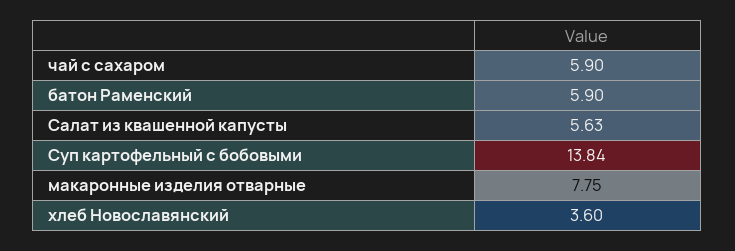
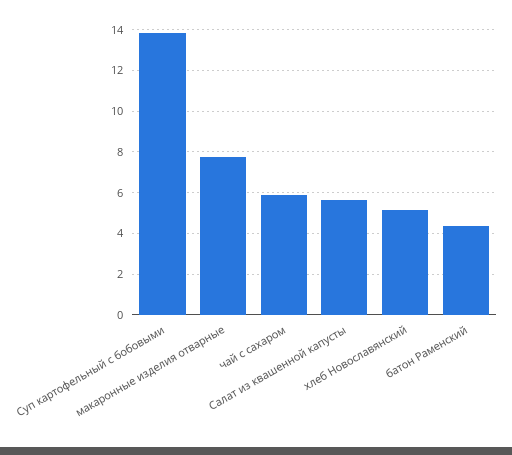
  {
    "чай с сахаром": 5.9,
-   "батон Раменский": 5.9,
+   "батон Раменский": 4.5,
    "Салат из квашенной капусты": 5.63,
    "Суп картофельный с бобовыми": 13.84,
    "макаронные изделия отварные": 7.75,
-   "хлеб Новославянский": 3.6
+   "хлеб Новославянский": 5
  }

